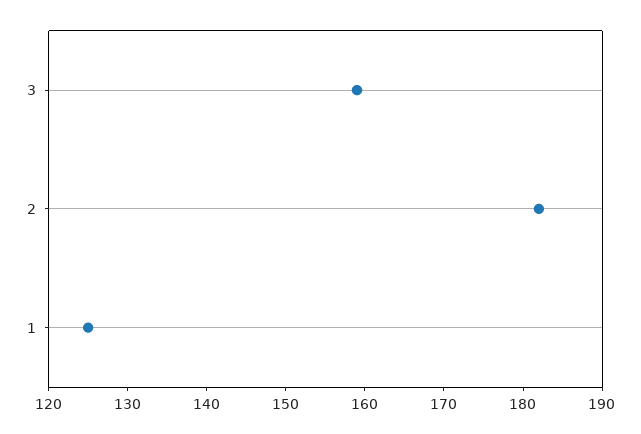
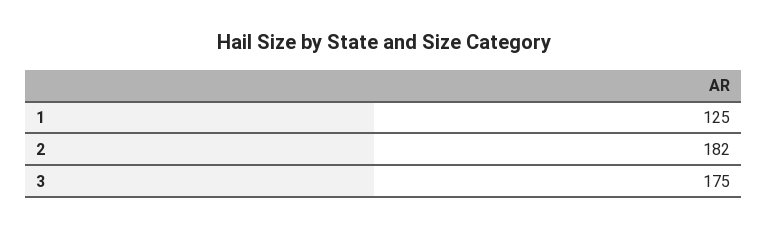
  {
-   "3": 160,
+   "3": 175,
    "2": 182,
    "1": 125
  }

